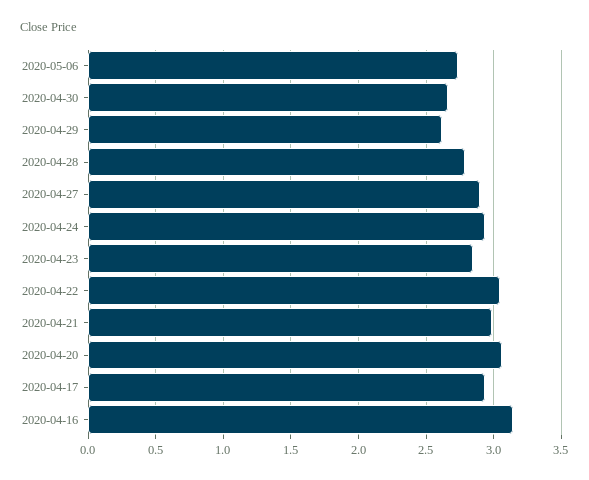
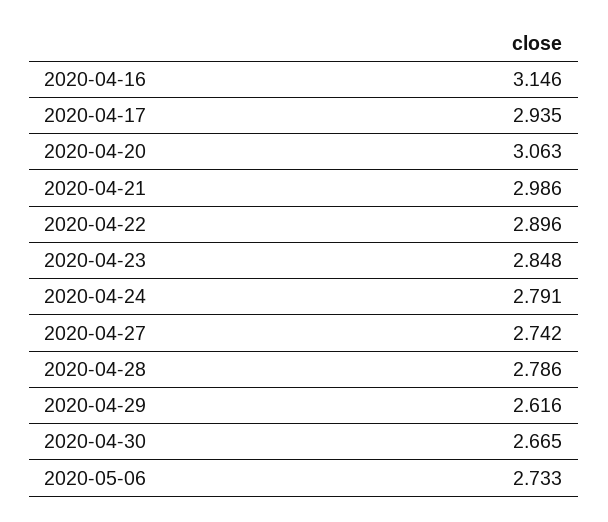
  {
    "2020-05-06": 2.733,
    "2020-04-30": 2.665,
    "2020-04-29": 2.616,
    "2020-04-28": 2.786,
-   "2020-04-27": 2.9,
+   "2020-04-27": 2.742,
-   "2020-04-24": 2.95,
+   "2020-04-24": 2.791,
    "2020-04-23": 2.848,
-   "2020-04-22": 3.05,
+   "2020-04-22": 2.896,
    "2020-04-21": 2.986,
    "2020-04-20": 3.063,
    "2020-04-17": 2.935,
    "2020-04-16": 3.146
  }

